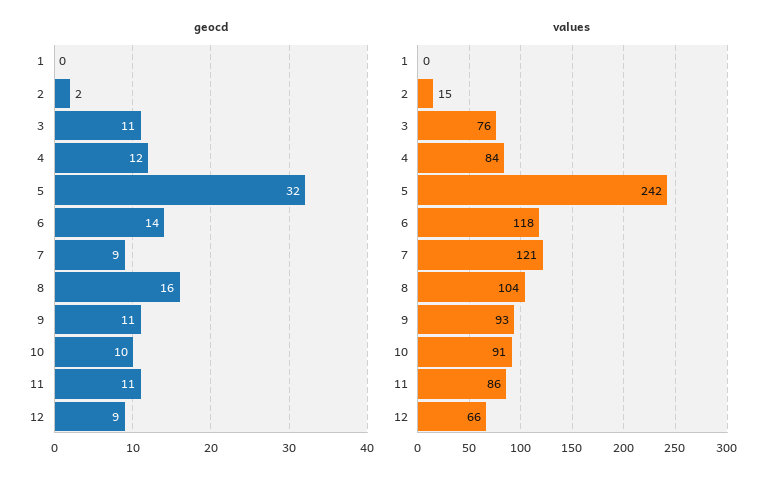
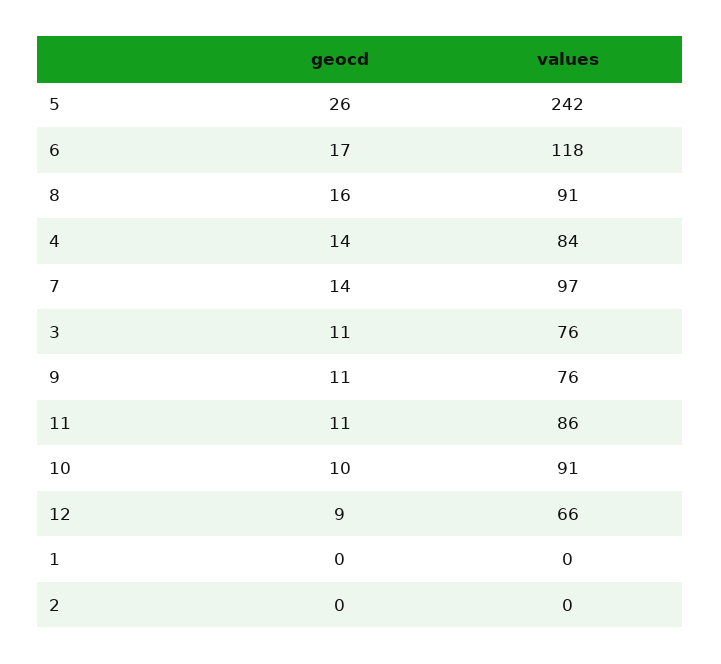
  {
    "geocd": {
      "1": 0,
-     "2": 2,
+     "2": 0,
      "3": 11,
-     "4": 12,
+     "4": 14,
-     "5": 32,
+     "5": 26,
-     "6": 14,
+     "6": 17,
-     "7": 9,
+     "7": 14,
      "8": 16,
      "9": 11,
      "10": 10,
      "11": 11,
      "12": 9
    },
    "values": {
      "1": 0,
-     "2": 15,
+     "2": 0,
      "3": 76,
      "4": 84,
      "5": 242,
      "6": 118,
-     "7": 121,
+     "7": 97,
-     "8": 104,
+     "8": 91,
-     "9": 93,
+     "9": 76,
      "10": 91,
      "11": 86,
      "12": 66
    }
  }

